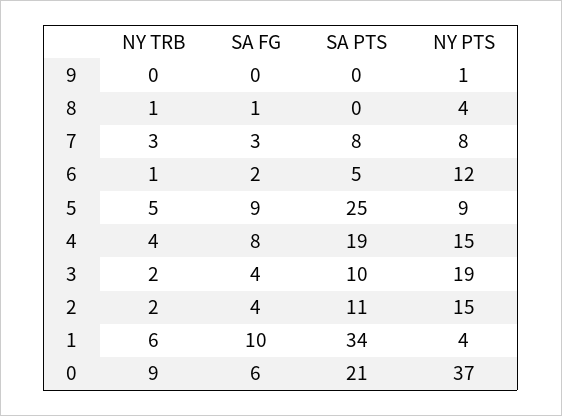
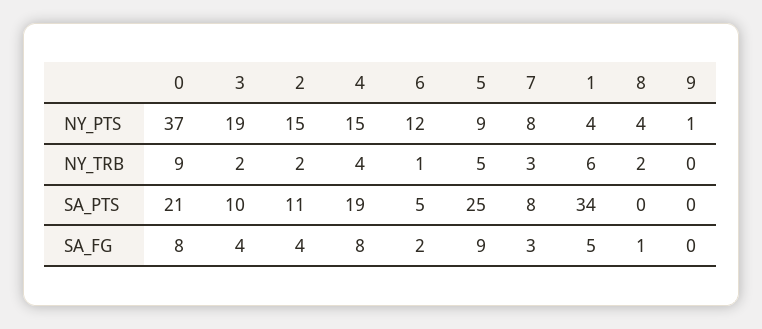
  {
    "NY TRB": {
      "9": 0,
-     "8": 1,
+     "8": 2,
      "7": 3,
      "6": 1,
      "5": 5,
      "4": 4,
      "3": 2,
      "2": 2,
      "1": 6,
      "0": 9
    },
    "SA FG": {
      "9": 0,
      "8": 1,
      "7": 3,
      "6": 2,
      "5": 9,
      "4": 8,
      "3": 4,
      "2": 4,
-     "1": 10,
+     "1": 5,
-     "0": 6
+     "0": 8
    },
    "SA PTS": {
      "9": 0,
      "8": 0,
      "7": 8,
      "6": 5,
      "5": 25,
      "4": 19,
      "3": 10,
      "2": 11,
      "1": 34,
      "0": 21
    },
    "NY PTS": {
      "9": 1,
      "8": 4,
      "7": 8,
      "6": 12,
      "5": 9,
      "4": 15,
      "3": 19,
      "2": 15,
      "1": 4,
      "0": 37
    }
  }

